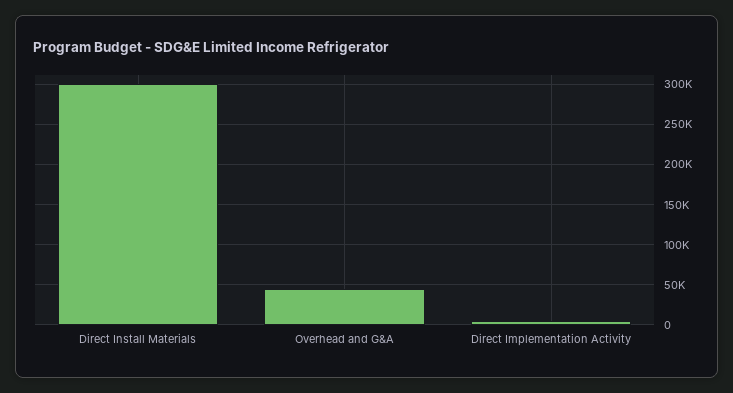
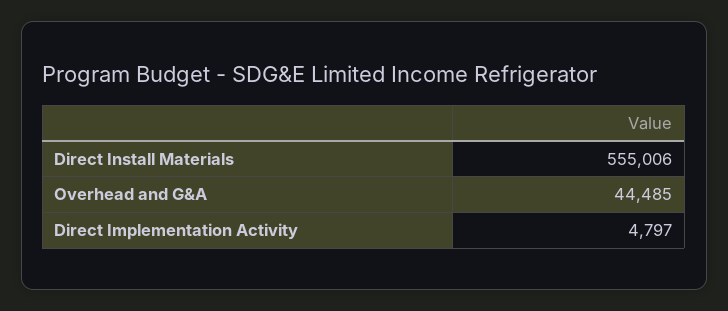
  {
-   "Direct Install Materials": 300000,
+   "Direct Install Materials": 555006,
    "Overhead and G&A": 44485,
    "Direct Implementation Activity": 4797
  }

